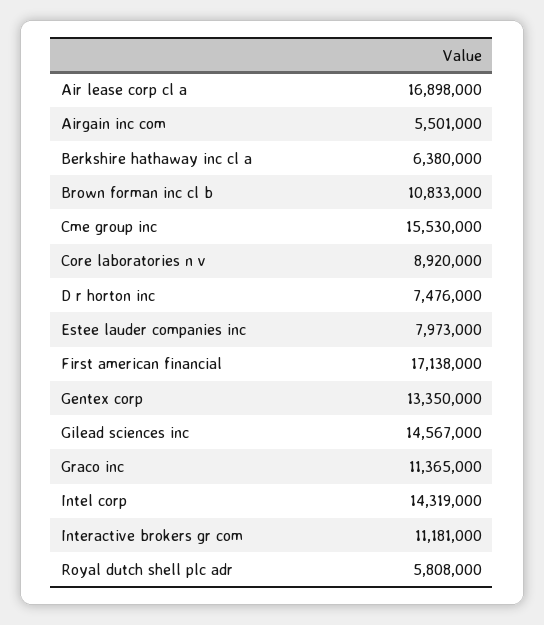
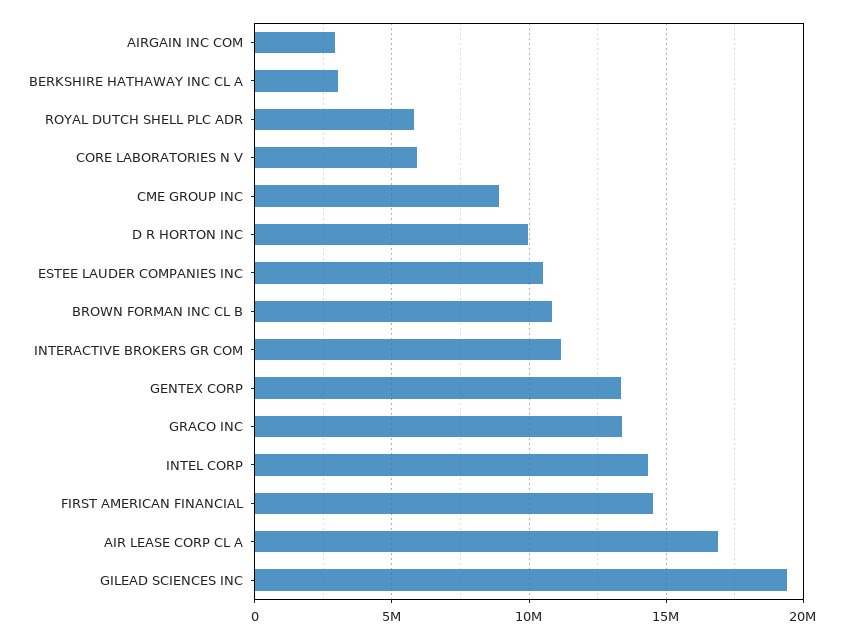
  {
    "Air lease corp cl a": 16898000,
-   "Airgain inc com": 5501000,
+   "Airgain inc com": 3000000,
-   "Berkshire hathaway inc cl a": 6380000,
+   "Berkshire hathaway inc cl a": 3000000,
    "Brown forman inc cl b": 10833000,
-   "Cme group inc": 15530000,
+   "Cme group inc": 9000000,
-   "Core laboratories n v": 8920000,
+   "Core laboratories n v": 6000000,
-   "D r horton inc": 7476000,
+   "D r horton inc": 10000000,
-   "Estee lauder companies inc": 7973000,
+   "Estee lauder companies inc": 10500000,
-   "First american financial": 17138000,
+   "First american financial": 14500000,
    "Gentex corp": 13350000,
-   "Gilead sciences inc": 14567000,
+   "Gilead sciences inc": 19500000,
-   "Graco inc": 11365000,
+   "Graco inc": 13500000,
    "Intel corp": 14319000,
    "Interactive brokers gr com": 11181000,
    "Royal dutch shell plc adr": 5808000
  }

